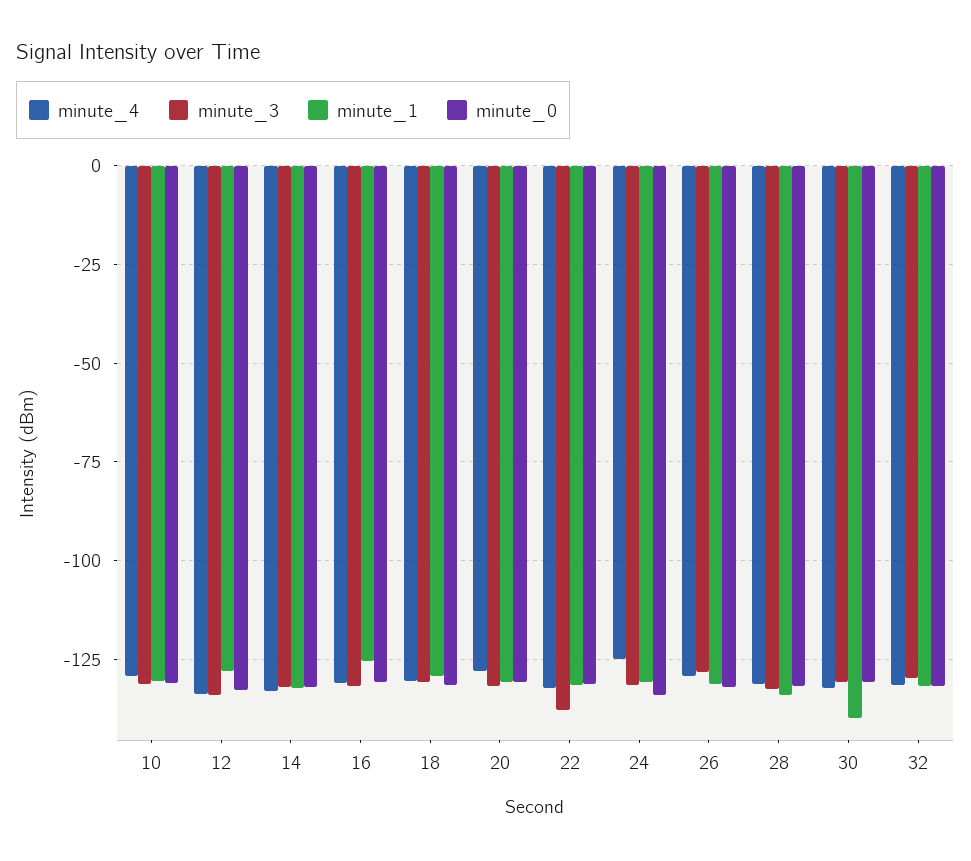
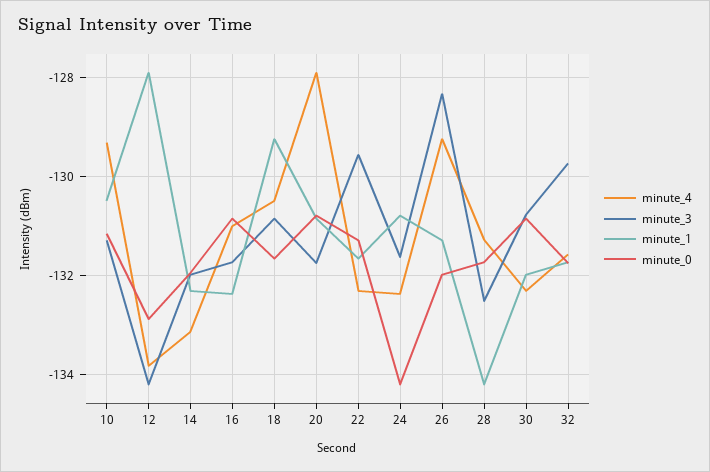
  {
    "minute_4": {
      "10": -129.4,
      "12": -133.8,
      "14": -133.2,
      "16": -131,
      "18": -130.4,
      "20": -128,
      "22": -132.4,
-     "24": -125,
+     "24": -132.4,
      "26": -129.2,
      "28": -131.2,
      "30": -132.4,
      "32": -131.6
    },
    "minute_3": {
      "10": -131.2,
      "12": -134.2,
      "14": -132,
      "16": -131.8,
      "18": -130.8,
      "20": -131.8,
-     "22": -137.5,
+     "22": -129.6,
      "24": -131.6,
      "26": -128.4,
      "28": -132.6,
      "30": -130.8,
      "32": -129.8
    },
    "minute_1": {
      "10": -130.4,
      "12": -128,
      "14": -132.4,
-     "16": -125,
+     "16": -132.4,
      "18": -129.2,
      "20": -130.8,
      "22": -131.6,
      "24": -130.8,
      "26": -131.2,
      "28": -134.2,
-     "30": -140,
+     "30": -132,
      "32": -131.8
    },
    "minute_0": {
      "10": -131.2,
      "12": -132.8,
      "14": -132,
      "16": -130.8,
      "18": -131.6,
      "20": -130.8,
      "22": -131.2,
      "24": -134.2,
      "26": -132,
      "28": -131.8,
      "30": -130.8,
      "32": -131.8
    }
  }

